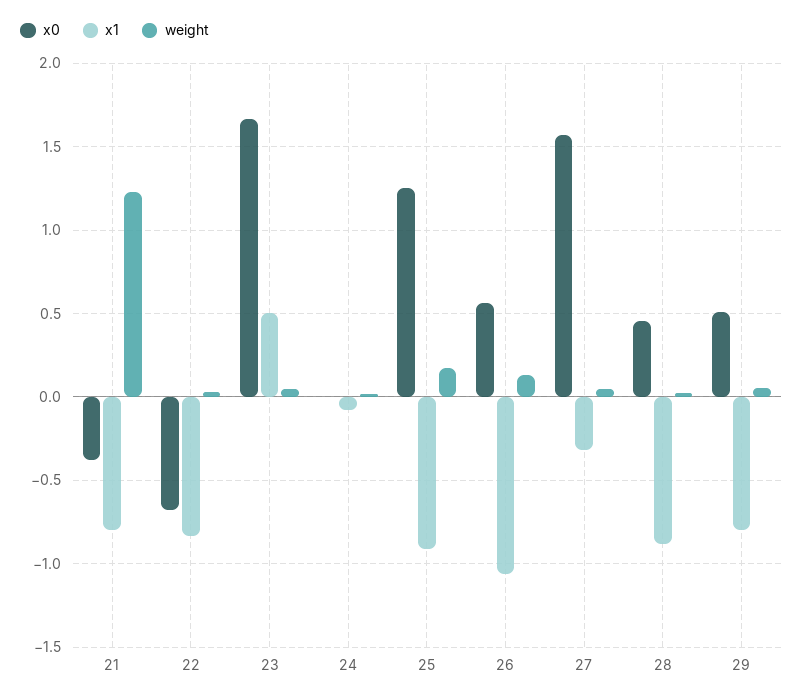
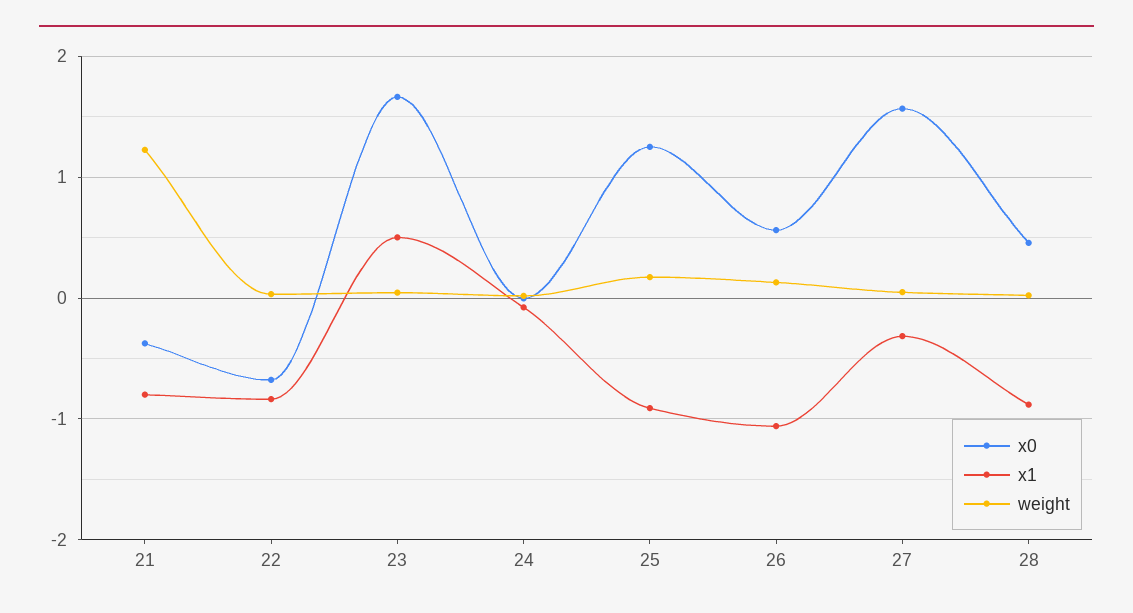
  {
    "x0": {
      "21": -0.4,
      "22": -0.7,
      "23": 1.65,
      "24": 0,
      "25": 1.25,
      "26": 0.55,
      "27": 1.55,
-     "28": 0.45,
+     "28": 0.45
-     "29": 0.5
    },
    "x1": {
      "21": -0.8,
      "22": -0.85,
      "23": 0.5,
      "24": -0.1,
      "25": -0.9,
      "26": -1.05,
      "27": -0.3,
-     "28": -0.9,
+     "28": -0.9
-     "29": -0.8
    },
    "weight": {
      "21": 1.25,
      "22": 0.05,
      "23": 0.05,
      "24": 0,
      "25": 0.15,
      "26": 0.15,
      "27": 0.05,
-     "28": 0,
+     "28": 0
-     "29": 0.05
    }
  }

